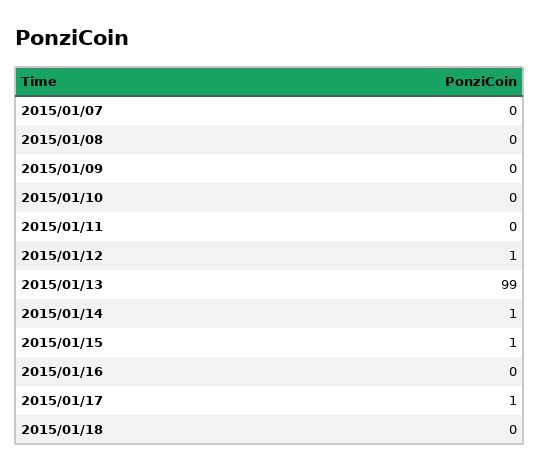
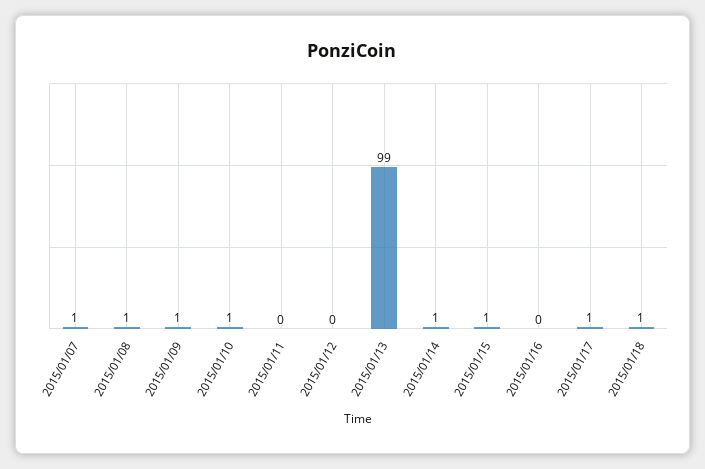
  {
-   "2015/01/07": 0,
+   "2015/01/07": 1,
-   "2015/01/08": 0,
+   "2015/01/08": 1,
-   "2015/01/09": 0,
+   "2015/01/09": 1,
-   "2015/01/10": 0,
+   "2015/01/10": 1,
    "2015/01/11": 0,
-   "2015/01/12": 1,
+   "2015/01/12": 0,
    "2015/01/13": 99,
    "2015/01/14": 1,
    "2015/01/15": 1,
    "2015/01/16": 0,
    "2015/01/17": 1,
-   "2015/01/18": 0
+   "2015/01/18": 1
  }

